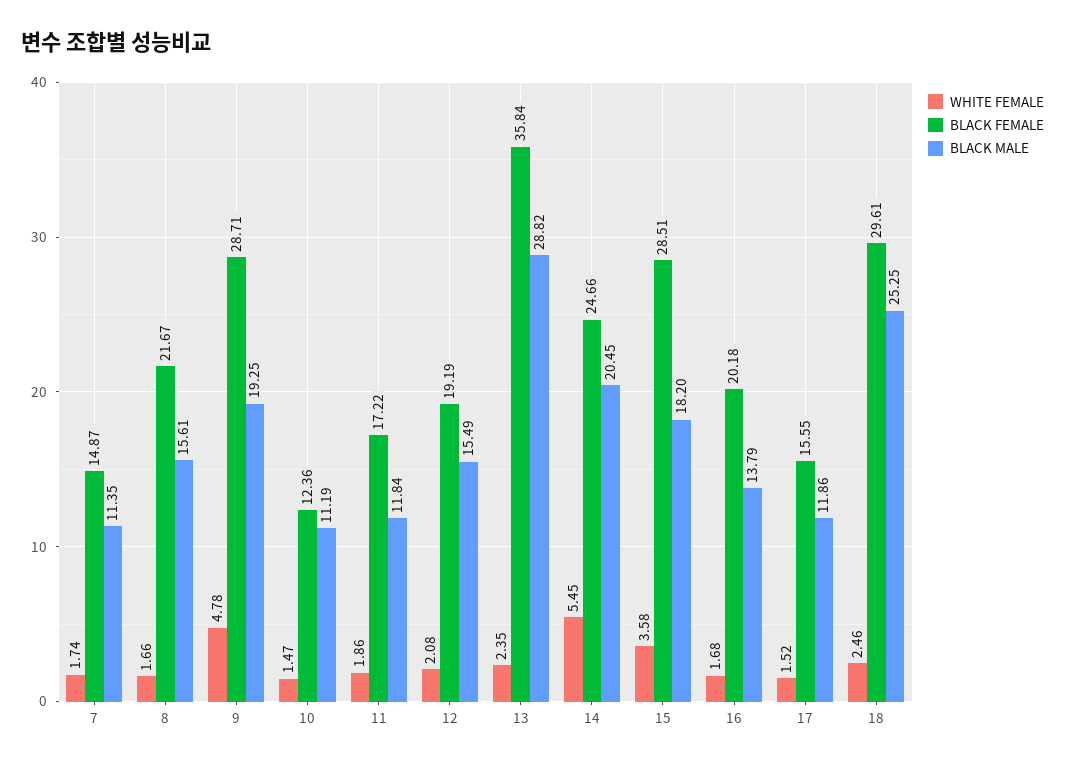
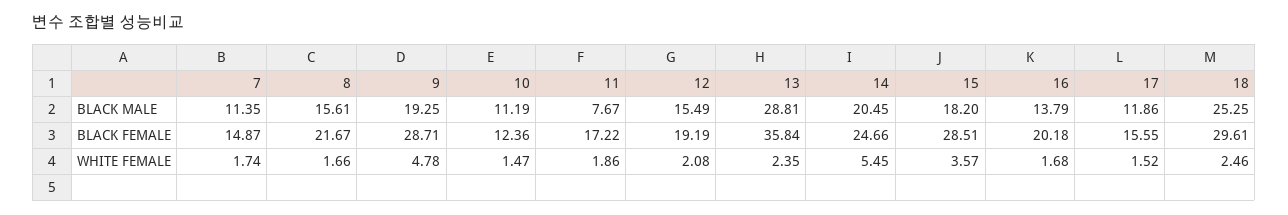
  {
    "WHITE FEMALE": {
      "7": 1.74,
      "8": 1.66,
      "9": 4.78,
      "10": 1.47,
      "11": 1.86,
      "12": 2.08,
      "13": 2.35,
      "14": 5.45,
-     "15": 3.58,
+     "15": 3.57,
      "16": 1.68,
      "17": 1.52,
      "18": 2.46
    },
    "BLACK FEMALE": {
      "7": 14.87,
      "8": 21.67,
      "9": 28.71,
      "10": 12.36,
      "11": 17.22,
      "12": 19.19,
      "13": 35.84,
      "14": 24.66,
      "15": 28.51,
      "16": 20.18,
      "17": 15.55,
      "18": 29.61
    },
    "BLACK MALE": {
      "7": 11.35,
      "8": 15.61,
      "9": 19.25,
      "10": 11.19,
-     "11": 11.84,
+     "11": 7.67,
      "12": 15.49,
-     "13": 28.82,
+     "13": 28.81,
      "14": 20.45,
      "15": 18.2,
      "16": 13.79,
      "17": 11.86,
      "18": 25.25
    }
  }

